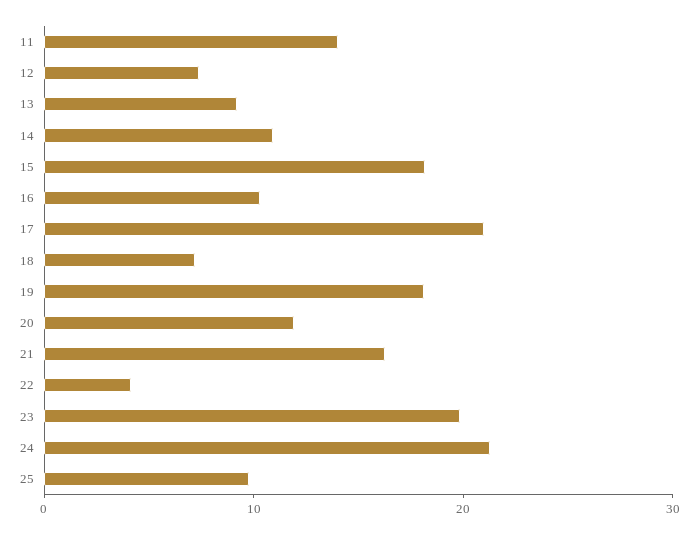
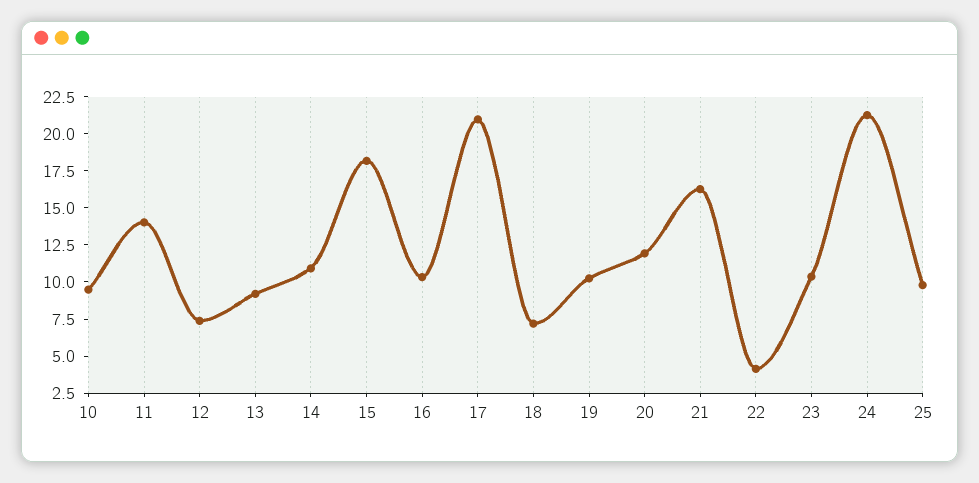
  {
    "11": 14,
    "12": 8,
    "13": 10,
    "14": 10,
    "15": 18,
    "16": 10,
    "17": 20,
    "18": 8,
-   "19": 18,
+   "19": 10,
    "20": 12,
    "21": 16,
    "22": 4,
-   "23": 20,
+   "23": 10,
    "24": 22,
-   "25": 10
+   "25": 10,
+   "10": 10
  }

